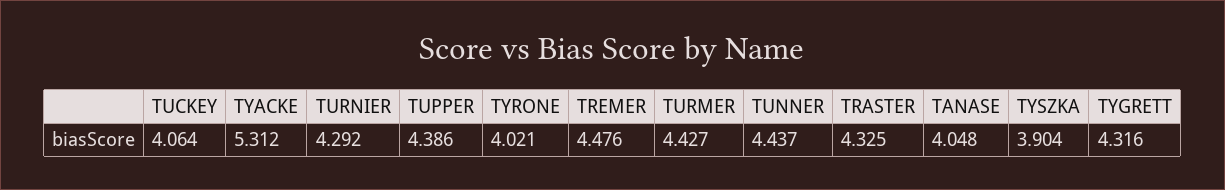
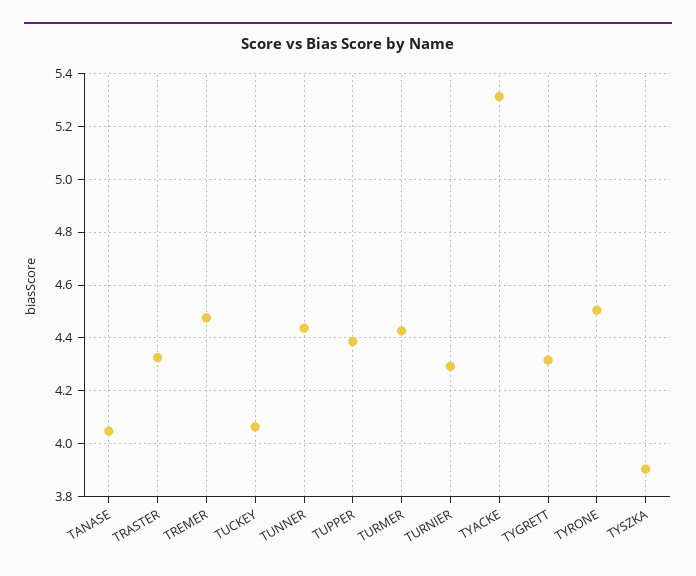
  {
    "TUCKEY": 4.064,
    "TYACKE": 5.312,
    "TURNIER": 4.292,
    "TUPPER": 4.386,
-   "TYRONE": 4.021,
+   "TYRONE": 4.5,
    "TREMER": 4.476,
    "TURMER": 4.427,
    "TUNNER": 4.437,
    "TRASTER": 4.325,
    "TANASE": 4.048,
    "TYSZKA": 3.904,
    "TYGRETT": 4.316
  }

